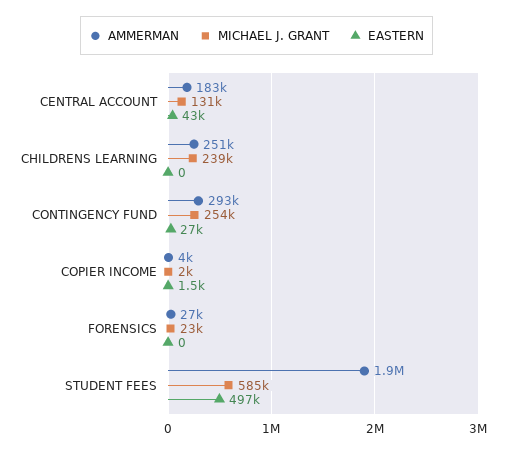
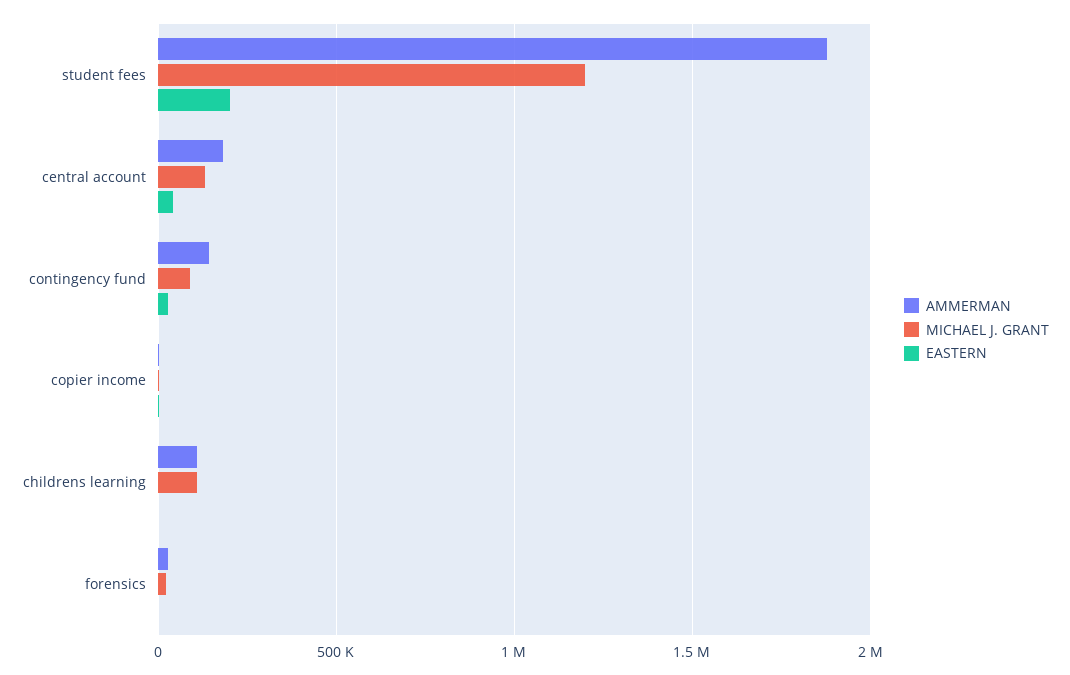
  {
    "AMMERMAN": {
      "CENTRAL ACCOUNT": 183000,
-     "CHILDRENS LEARNING": 251000,
+     "CHILDRENS LEARNING": 100000,
-     "CONTINGENCY FUND": 293000,
+     "CONTINGENCY FUND": 150000,
      "COPIER INCOME": 4000,
      "FORENSICS": 27000,
      "STUDENT FEES": 1900000
    },
    "MICHAEL J. GRANT": {
      "CENTRAL ACCOUNT": 131000,
-     "CHILDRENS LEARNING": 239000,
+     "CHILDRENS LEARNING": 100000,
-     "CONTINGENCY FUND": 254000,
+     "CONTINGENCY FUND": 100000,
      "COPIER INCOME": 2000,
      "FORENSICS": 23000,
-     "STUDENT FEES": 585000
+     "STUDENT FEES": 1200000
    },
    "EASTERN": {
      "CENTRAL ACCOUNT": 43000,
      "CHILDRENS LEARNING": 0,
      "CONTINGENCY FUND": 27000,
      "COPIER INCOME": 1500,
      "FORENSICS": 0,
-     "STUDENT FEES": 497000
+     "STUDENT FEES": 200000
    }
  }

